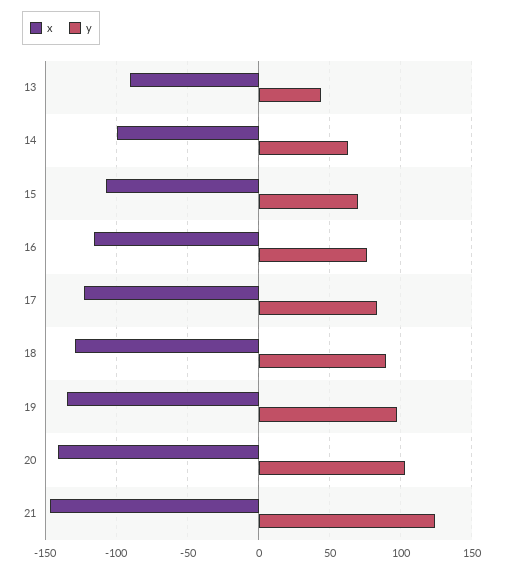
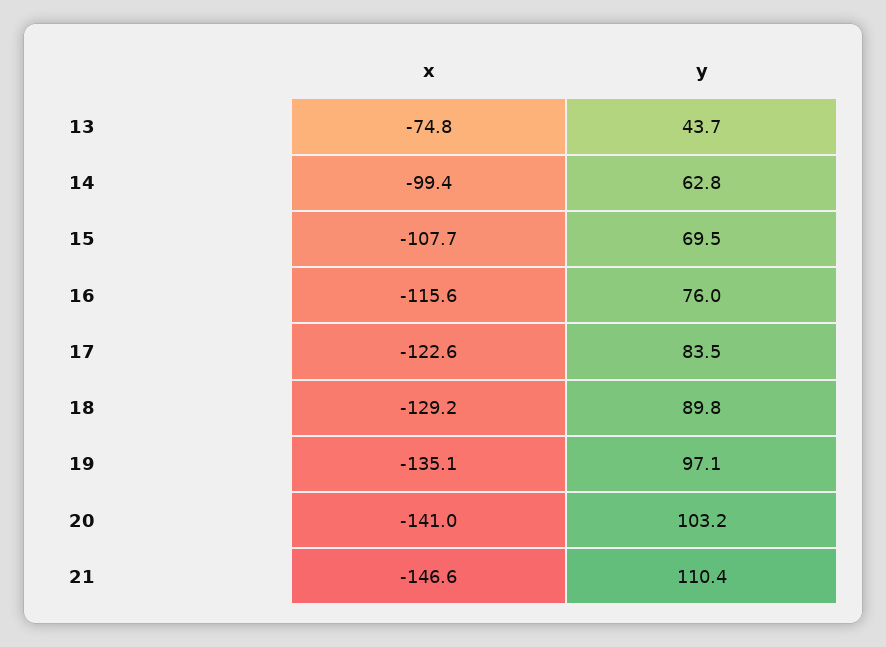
  {
    "x": {
-     "13": -90,
+     "13": -74.8,
      "14": -99.4,
      "15": -107.7,
      "16": -115.6,
      "17": -122.6,
      "18": -129.2,
      "19": -135.1,
      "20": -141,
      "21": -146.6
    },
    "y": {
      "13": 43.7,
      "14": 62.8,
      "15": 69.5,
      "16": 76,
      "17": 83.5,
      "18": 89.8,
      "19": 97.1,
      "20": 103.2,
-     "21": 125
+     "21": 110.4
    }
  }

